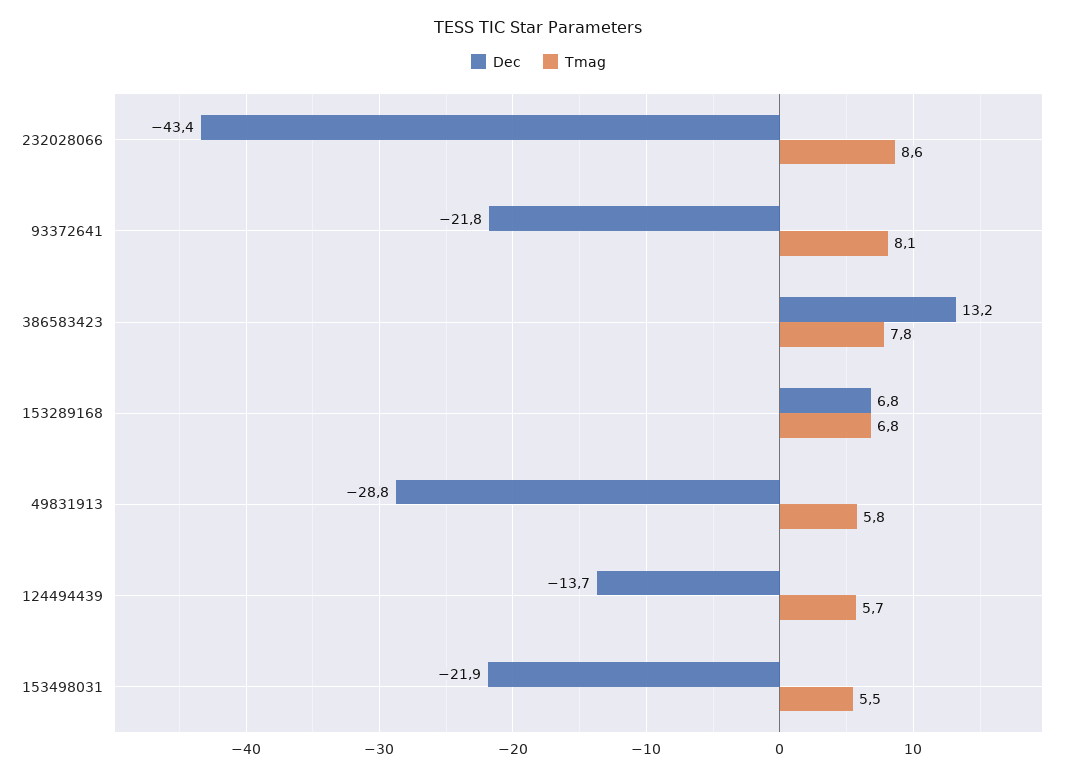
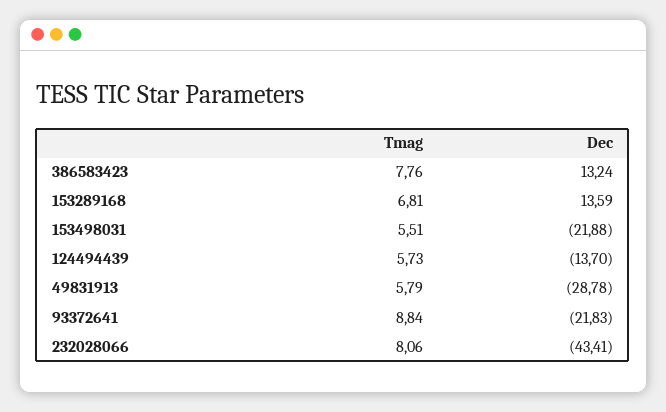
  {
    "Dec": {
      "232028066": -43.41,
      "93372641": -21.83,
      "386583423": 13.24,
-     "153289168": 6.8,
+     "153289168": 13.59,
      "49831913": -28.78,
      "124494439": -13.7,
      "153498031": -21.88
    },
    "Tmag": {
-     "232028066": 8.6,
+     "232028066": 8.06,
-     "93372641": 8.1,
+     "93372641": 8.84,
      "386583423": 7.76,
      "153289168": 6.81,
      "49831913": 5.79,
      "124494439": 5.73,
      "153498031": 5.51
    }
  }

